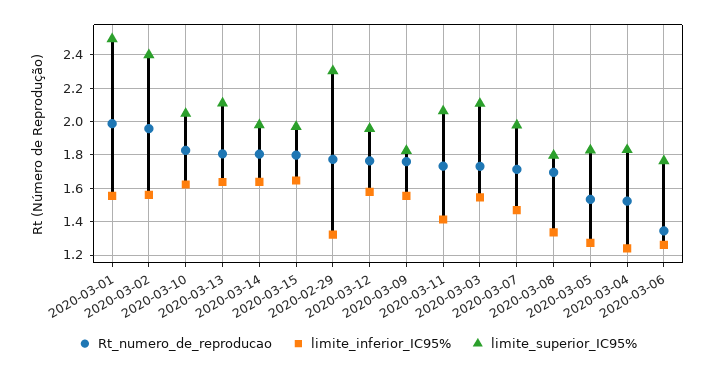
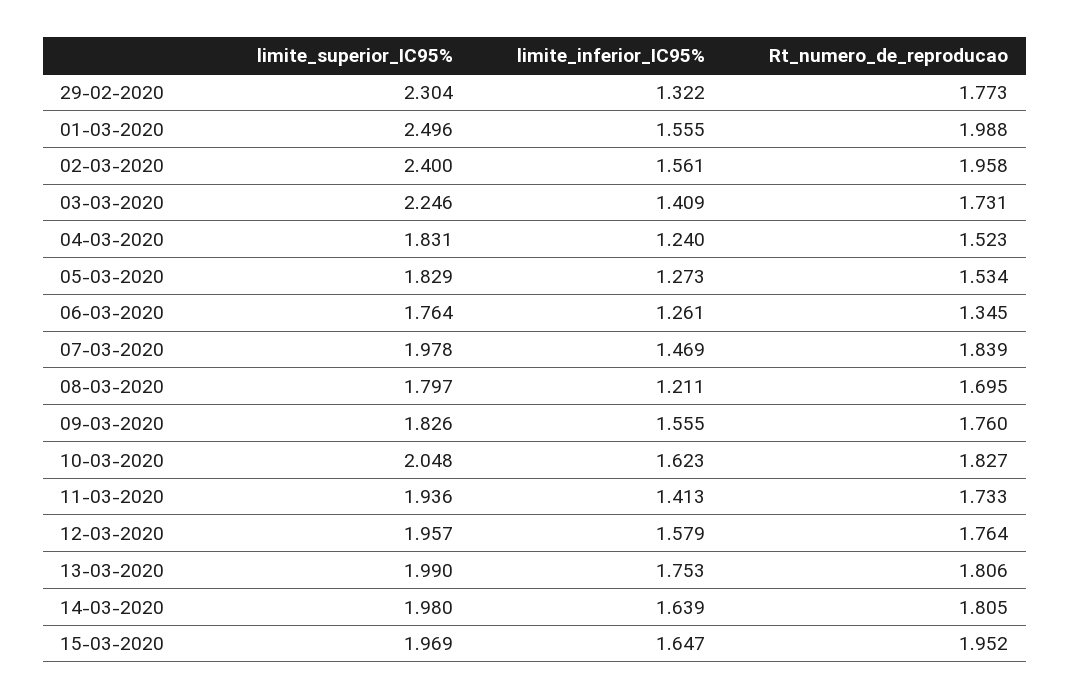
  {
    "Rt_numero_de_reproducao": {
      "2020-03-01": 1.988,
      "2020-03-02": 1.958,
      "2020-03-10": 1.827,
      "2020-03-13": 1.806,
      "2020-03-14": 1.805,
-     "2020-03-15": 1.8,
+     "2020-03-15": 1.952,
      "2020-02-29": 1.773,
      "2020-03-12": 1.764,
      "2020-03-09": 1.76,
      "2020-03-11": 1.733,
      "2020-03-03": 1.731,
-     "2020-03-07": 1.7,
+     "2020-03-07": 1.839,
      "2020-03-08": 1.695,
      "2020-03-05": 1.534,
      "2020-03-04": 1.523,
      "2020-03-06": 1.345
    },
    "limite_inferior_IC95%": {
      "2020-03-01": 1.555,
      "2020-03-02": 1.561,
      "2020-03-10": 1.623,
-     "2020-03-13": 1.65,
+     "2020-03-13": 1.753,
      "2020-03-14": 1.639,
      "2020-03-15": 1.647,
      "2020-02-29": 1.322,
      "2020-03-12": 1.579,
      "2020-03-09": 1.555,
      "2020-03-11": 1.413,
-     "2020-03-03": 1.55,
+     "2020-03-03": 1.409,
      "2020-03-07": 1.469,
-     "2020-03-08": 1.35,
+     "2020-03-08": 1.211,
      "2020-03-05": 1.273,
      "2020-03-04": 1.24,
      "2020-03-06": 1.261
    },
    "limite_superior_IC95%": {
      "2020-03-01": 2.496,
      "2020-03-02": 2.4,
      "2020-03-10": 2.048,
-     "2020-03-13": 2.1,
+     "2020-03-13": 1.99,
      "2020-03-14": 1.98,
      "2020-03-15": 1.969,
      "2020-02-29": 2.304,
      "2020-03-12": 1.957,
      "2020-03-09": 1.826,
-     "2020-03-11": 2.05,
+     "2020-03-11": 1.936,
-     "2020-03-03": 2.1,
+     "2020-03-03": 2.246,
      "2020-03-07": 1.978,
      "2020-03-08": 1.797,
      "2020-03-05": 1.829,
      "2020-03-04": 1.831,
      "2020-03-06": 1.764
    }
  }

